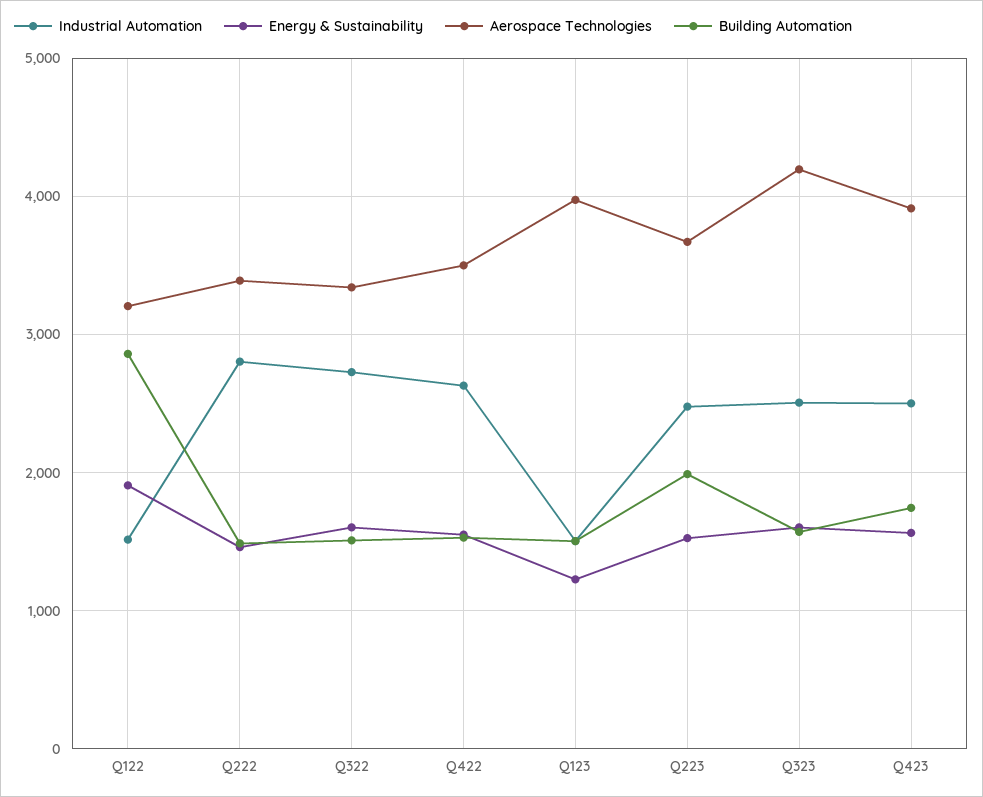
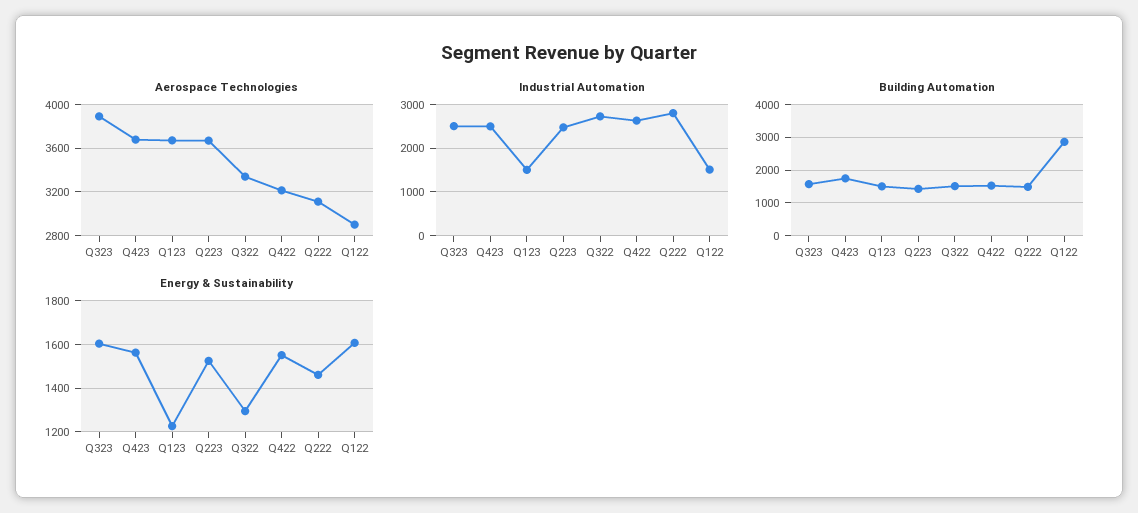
  {
    "Industrial Automation": {
      "Q122": 1500,
      "Q222": 2800,
      "Q322": 2700,
      "Q422": 2600,
      "Q123": 1500,
      "Q223": 2500,
      "Q323": 2500,
      "Q423": 2500
    },
    "Energy & Sustainability": {
-     "Q122": 1900,
+     "Q122": 1600,
      "Q222": 1450,
-     "Q322": 1600,
+     "Q322": 1300,
      "Q422": 1550,
      "Q123": 1250,
      "Q223": 1550,
      "Q323": 1600,
      "Q423": 1550
    },
    "Aerospace Technologies": {
-     "Q122": 3200,
+     "Q122": 2900,
-     "Q222": 3400,
+     "Q222": 3100,
      "Q322": 3300,
-     "Q422": 3500,
+     "Q422": 3200,
-     "Q123": 4000,
+     "Q123": 3700,
      "Q223": 3700,
-     "Q323": 4200,
+     "Q323": 3900,
-     "Q423": 3900
+     "Q423": 3700
    },
    "Building Automation": {
      "Q122": 2900,
      "Q222": 1500,
      "Q322": 1500,
      "Q422": 1500,
      "Q123": 1500,
-     "Q223": 2000,
+     "Q223": 1400,
      "Q323": 1600,
      "Q423": 1700
    }
  }

